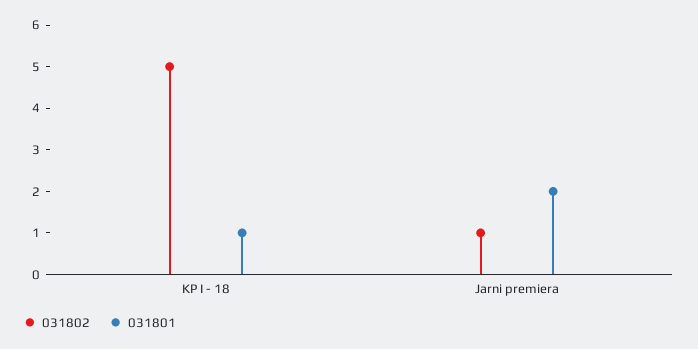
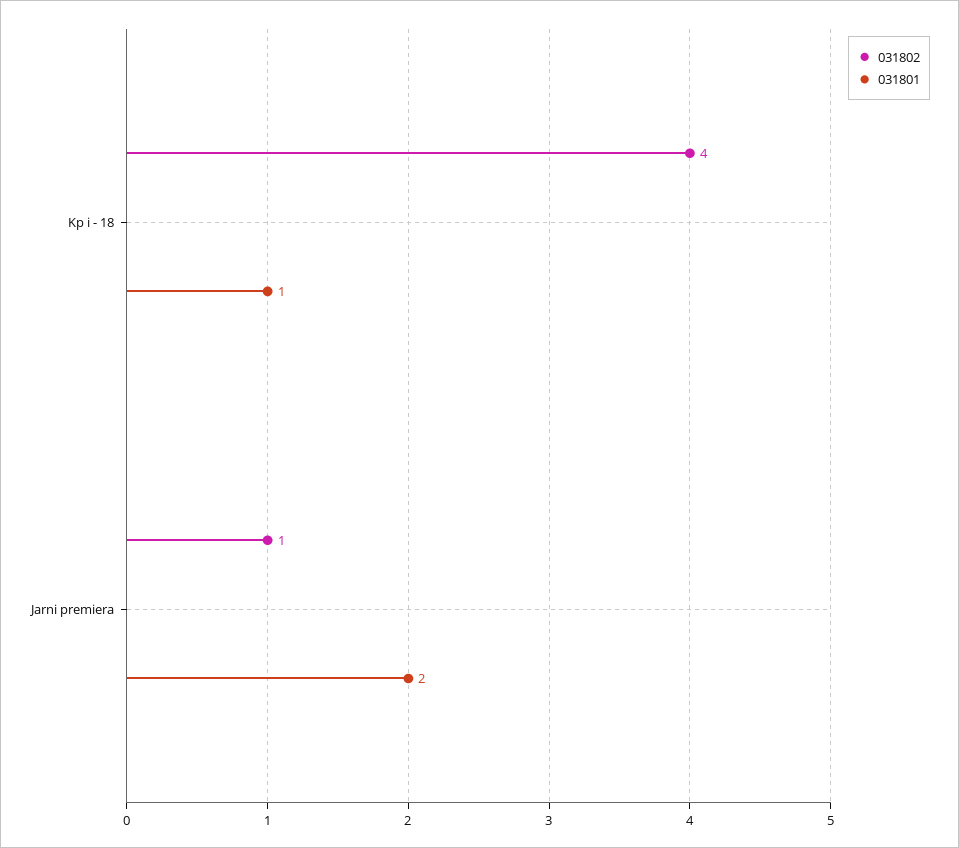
  {
    "031802": {
-     "KP I - 18": 5,
+     "KP I - 18": 4,
      "Jarni premiera": 1
    },
    "031801": {
      "KP I - 18": 1,
      "Jarni premiera": 2
    }
  }

